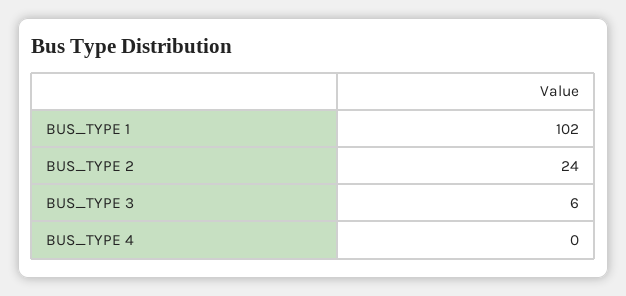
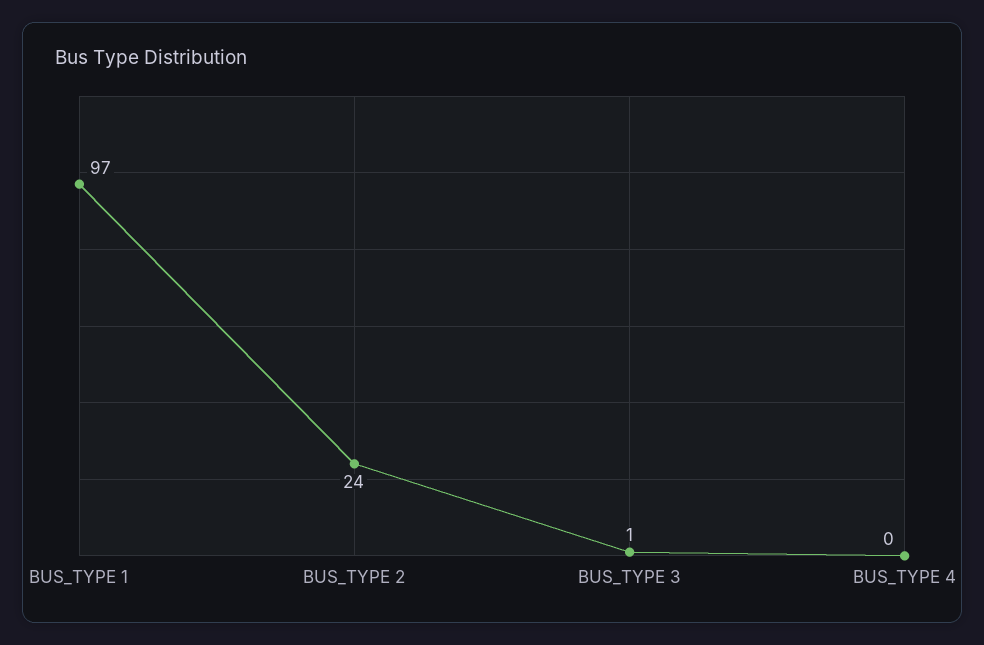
  {
-   "BUS_TYPE 1": 102,
+   "BUS_TYPE 1": 97,
    "BUS_TYPE 2": 24,
-   "BUS_TYPE 3": 6,
+   "BUS_TYPE 3": 1,
    "BUS_TYPE 4": 0
  }

